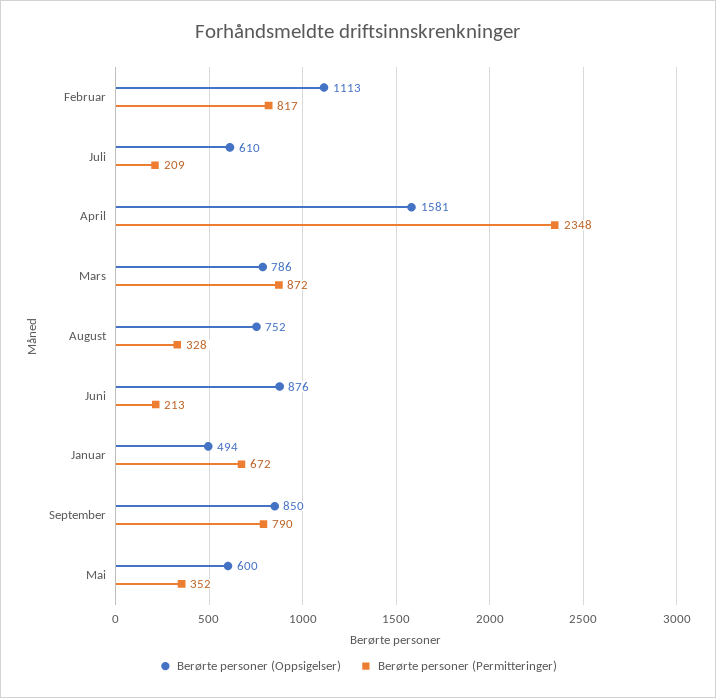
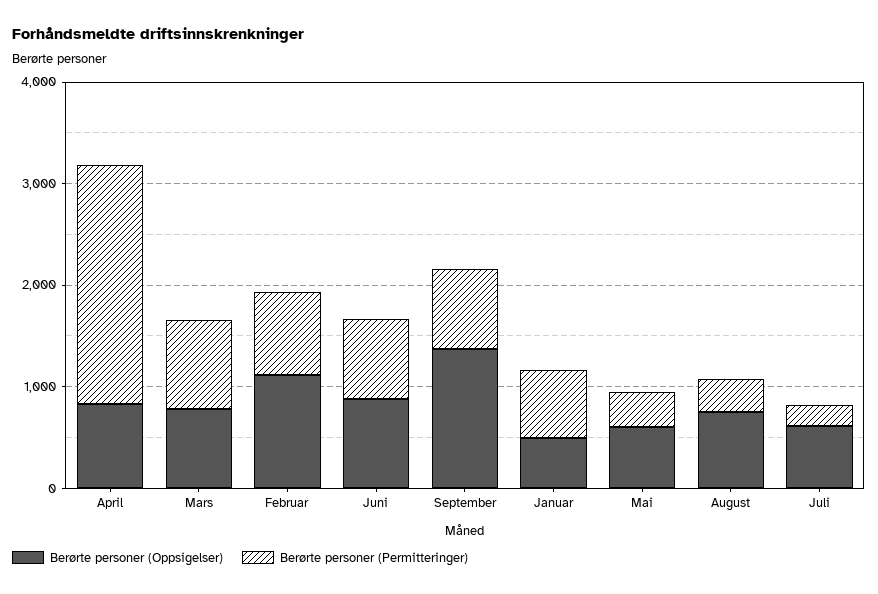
  {
    "Berørte personer (Oppsigelser)": {
      "Februar": 1113,
      "Juli": 610,
-     "April": 1581,
+     "April": 800,
      "Mars": 786,
      "August": 752,
      "Juni": 876,
      "Januar": 494,
-     "September": 850,
+     "September": 1400,
      "Mai": 600
    },
    "Berørte personer (Permitteringer)": {
      "Februar": 817,
      "Juli": 209,
      "April": 2348,
      "Mars": 872,
      "August": 328,
-     "Juni": 213,
+     "Juni": 800,
      "Januar": 672,
      "September": 790,
      "Mai": 352
    }
  }

